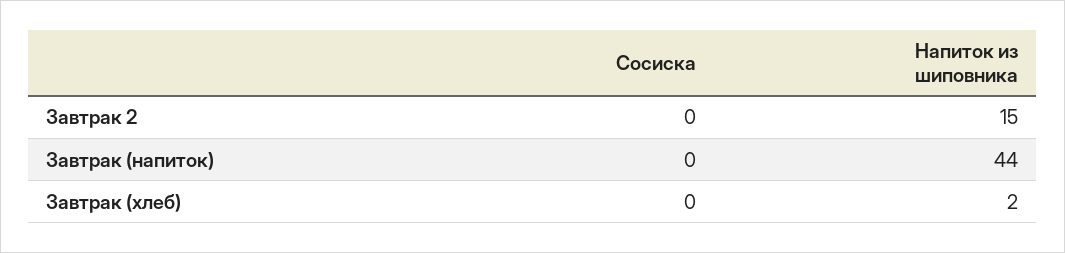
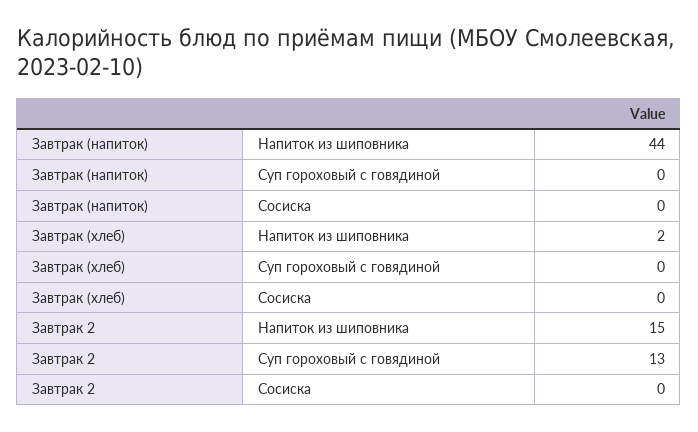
  {
    "Сосиска": {
      "Завтрак 2": 0,
      "Завтрак (напиток)": 0,
      "Завтрак (хлеб)": 0
    },
    "Напиток из шиповника": {
      "Завтрак 2": 15,
      "Завтрак (напиток)": 44,
      "Завтрак (хлеб)": 2
-   }
+   },
+   "Суп гороховый с говядиной": {
+     "Завтрак (напиток)": 0,
+     "Завтрак (хлеб)": 0,
+     "Завтрак 2": 13
+   }
  }

